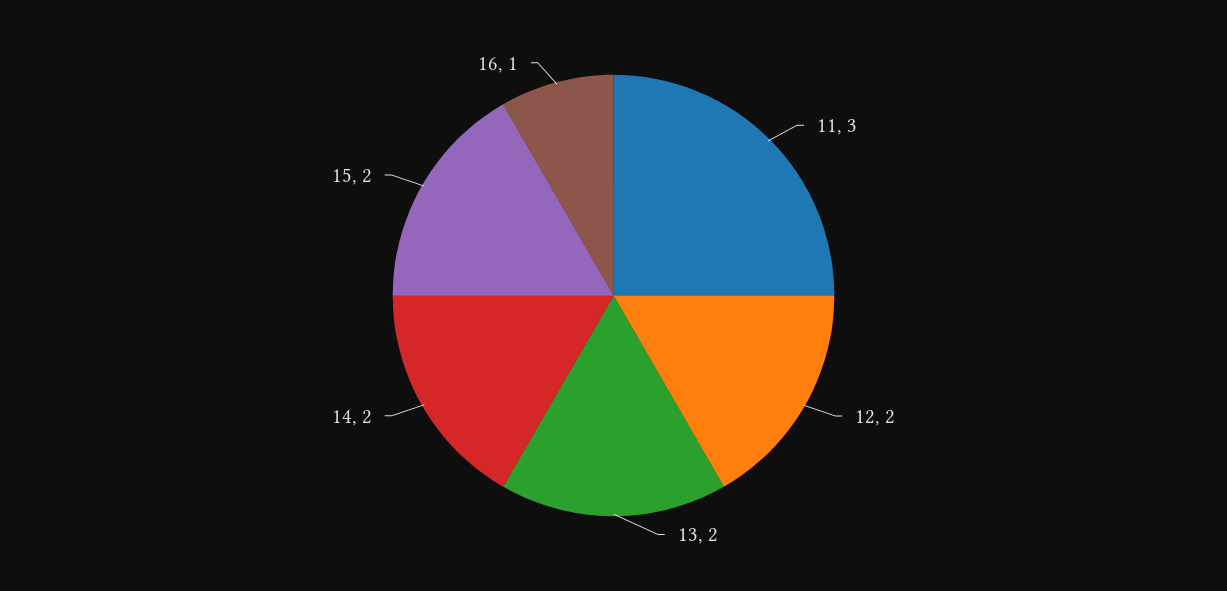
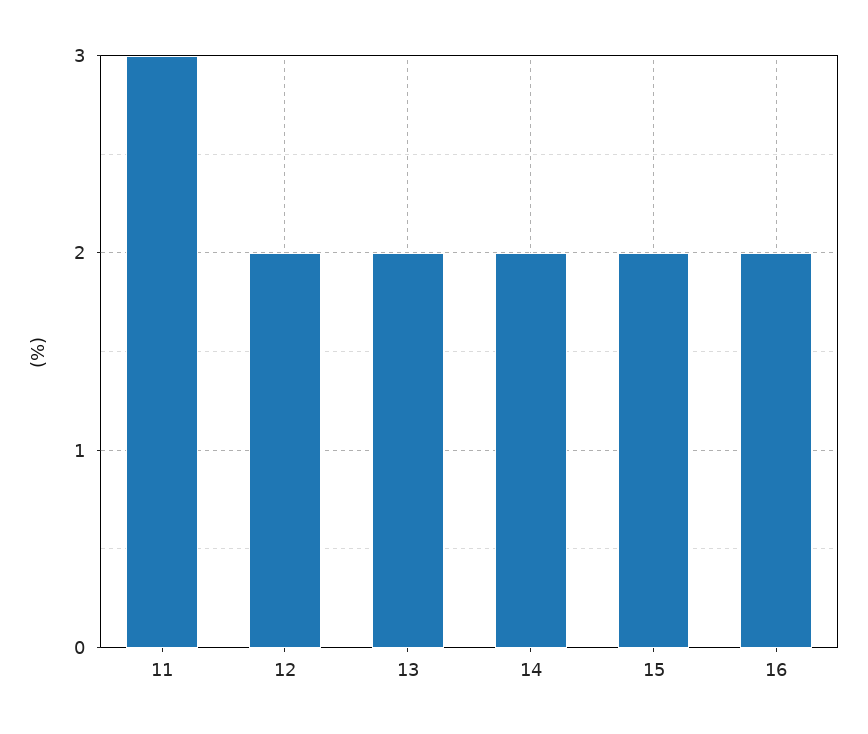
  {
    "11": 3,
    "12": 2,
    "13": 2,
    "14": 2,
    "15": 2,
-   "16": 1
+   "16": 2
  }

